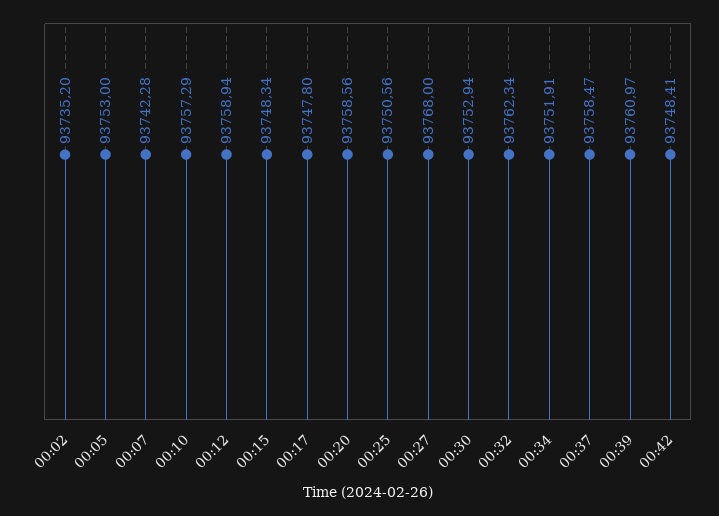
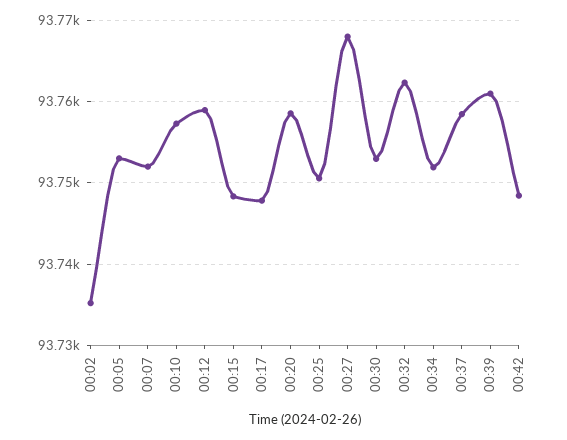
  {
    "00:02": 93735.2,
    "00:05": 93753,
-   "00:07": 93742.28,
+   "00:07": 93752,
    "00:10": 93757.29,
    "00:12": 93758.94,
    "00:15": 93748.34,
    "00:17": 93747.8,
    "00:20": 93758.56,
    "00:25": 93750.56,
    "00:27": 93768,
    "00:30": 93752.94,
    "00:32": 93762.34,
    "00:34": 93751.91,
    "00:37": 93758.47,
    "00:39": 93760.97,
    "00:42": 93748.41
  }

